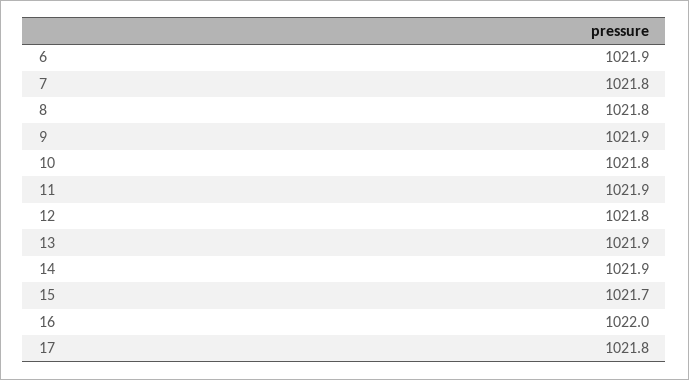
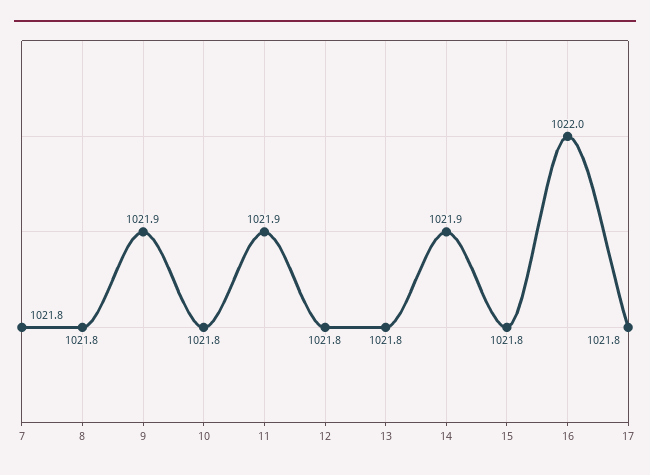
  {
-   "6": 1021.9,
    "7": 1021.8,
    "8": 1021.8,
    "9": 1021.9,
    "10": 1021.8,
    "11": 1021.9,
    "12": 1021.8,
-   "13": 1021.9,
+   "13": 1021.8,
    "14": 1021.9,
-   "15": 1021.7,
+   "15": 1021.8,
    "16": 1022,
    "17": 1021.8
  }

